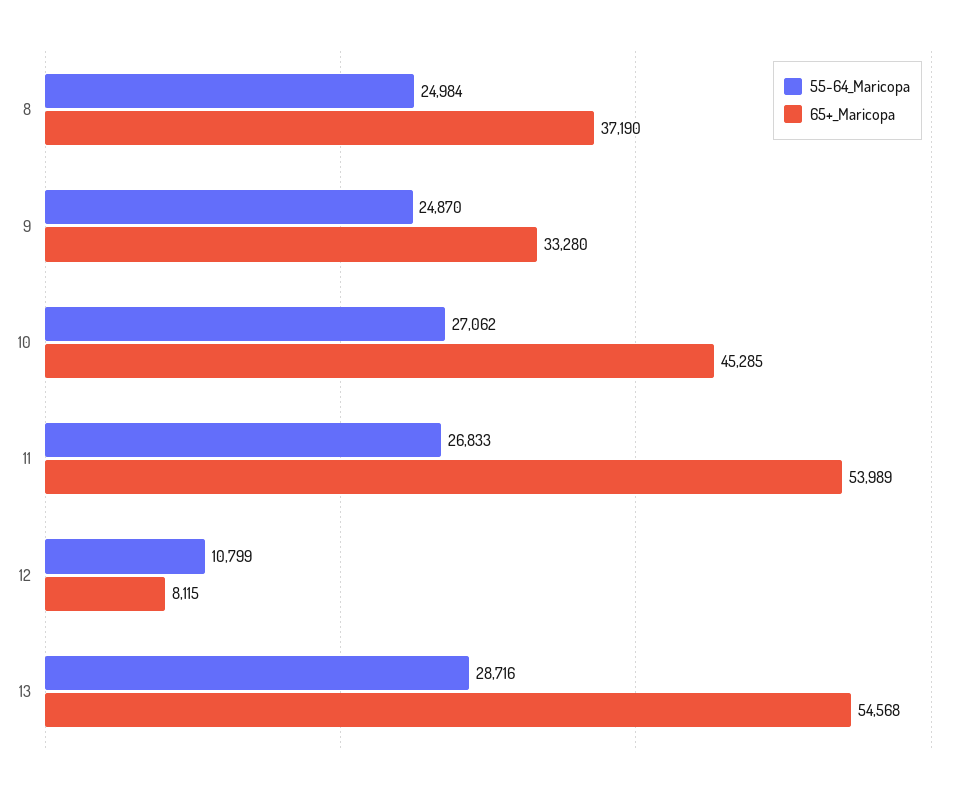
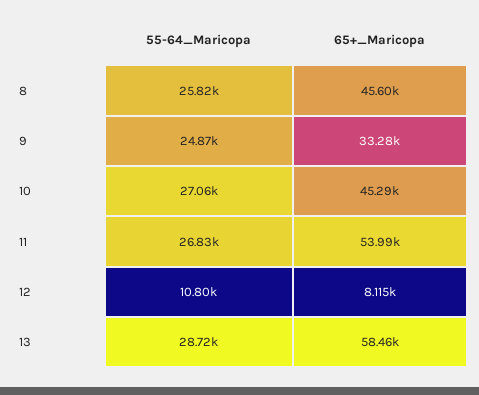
  {
    "55-64_Maricopa": {
-     "8": 24984,
+     "8": 25820,
      "9": 24870,
      "10": 27062,
      "11": 26833,
      "12": 10799,
      "13": 28716
    },
    "65+_Maricopa": {
-     "8": 37190,
+     "8": 45600,
      "9": 33280,
      "10": 45285,
      "11": 53989,
      "12": 8115,
-     "13": 54568
+     "13": 58460
    }
  }

